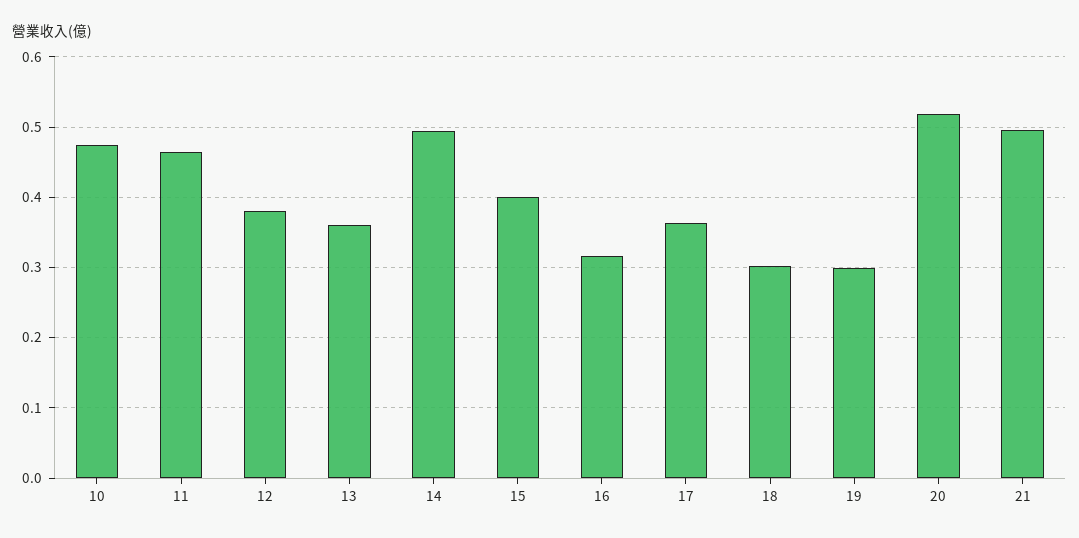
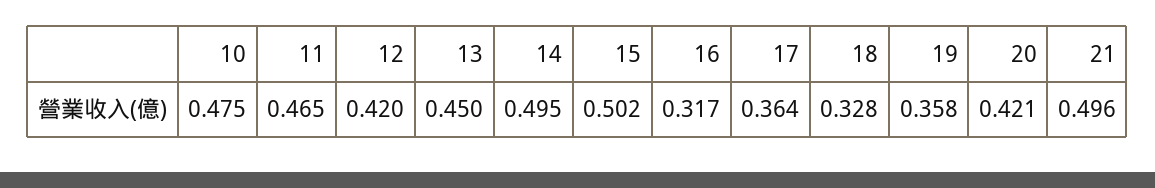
  {
    "10": 0.475,
    "11": 0.465,
-   "12": 0.38,
+   "12": 0.42,
-   "13": 0.36,
+   "13": 0.45,
    "14": 0.495,
-   "15": 0.4,
+   "15": 0.502,
    "16": 0.317,
    "17": 0.364,
-   "18": 0.3,
+   "18": 0.328,
-   "19": 0.3,
+   "19": 0.358,
-   "20": 0.52,
+   "20": 0.421,
    "21": 0.496
  }

